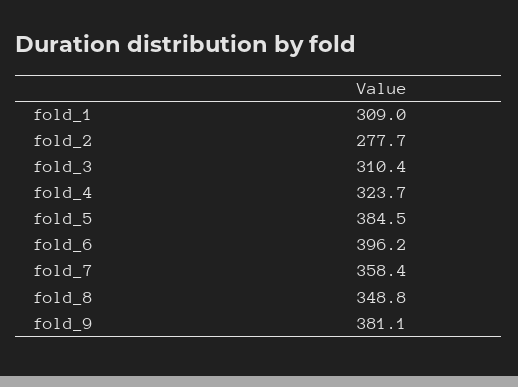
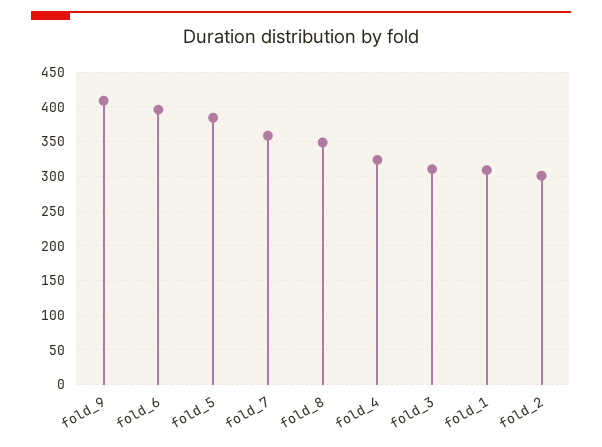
  {
    "fold_1": 309,
-   "fold_2": 277.7,
+   "fold_2": 300,
    "fold_3": 310.4,
    "fold_4": 323.7,
    "fold_5": 384.5,
    "fold_6": 396.2,
    "fold_7": 358.4,
    "fold_8": 348.8,
-   "fold_9": 381.1
+   "fold_9": 410
  }

